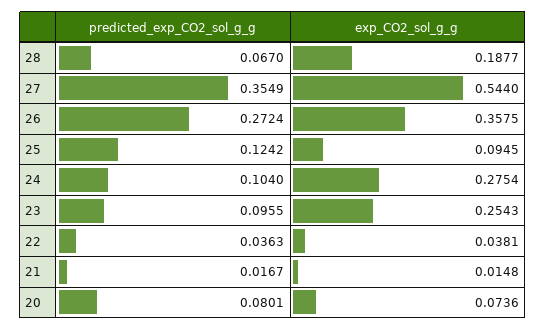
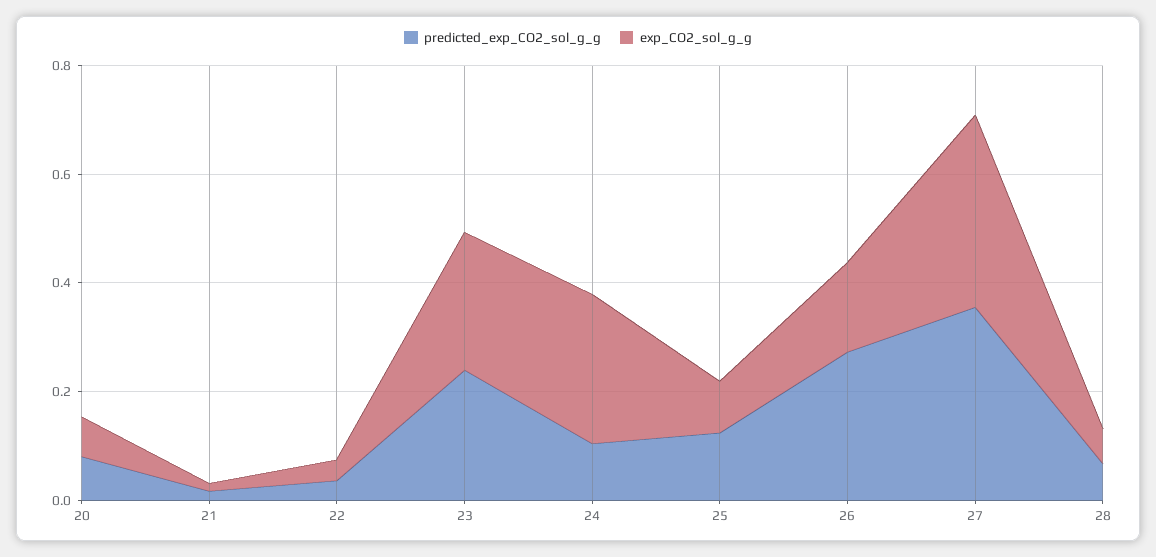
  {
    "predicted_exp_CO2_sol_g_g": {
      "28": 0.067,
      "27": 0.3549,
      "26": 0.2724,
      "25": 0.1242,
      "24": 0.104,
-     "23": 0.0955,
+     "23": 0.25,
      "22": 0.0363,
      "21": 0.0167,
      "20": 0.0801
    },
    "exp_CO2_sol_g_g": {
-     "28": 0.1877,
+     "28": 0.05,
-     "27": 0.544,
+     "27": 0.35,
-     "26": 0.3575,
+     "26": 0.15,
      "25": 0.0945,
      "24": 0.2754,
      "23": 0.2543,
      "22": 0.0381,
      "21": 0.0148,
      "20": 0.0736
    }
  }

